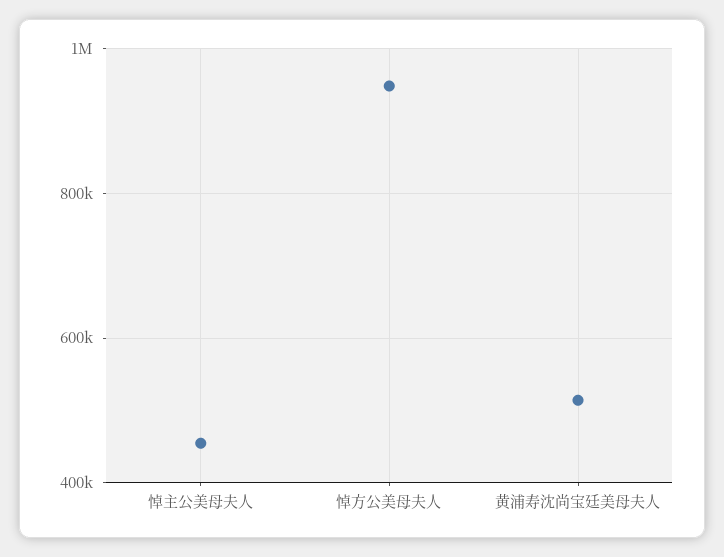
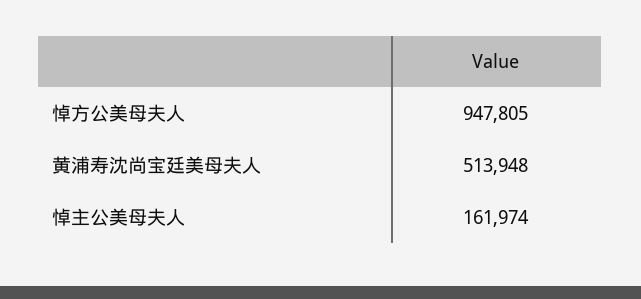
  {
-   "悼主公美母夫人": 460000,
+   "悼主公美母夫人": 161974,
    "悼方公美母夫人": 947805,
    "黄浦寿沈尚宝廷美母夫人": 513948
  }

